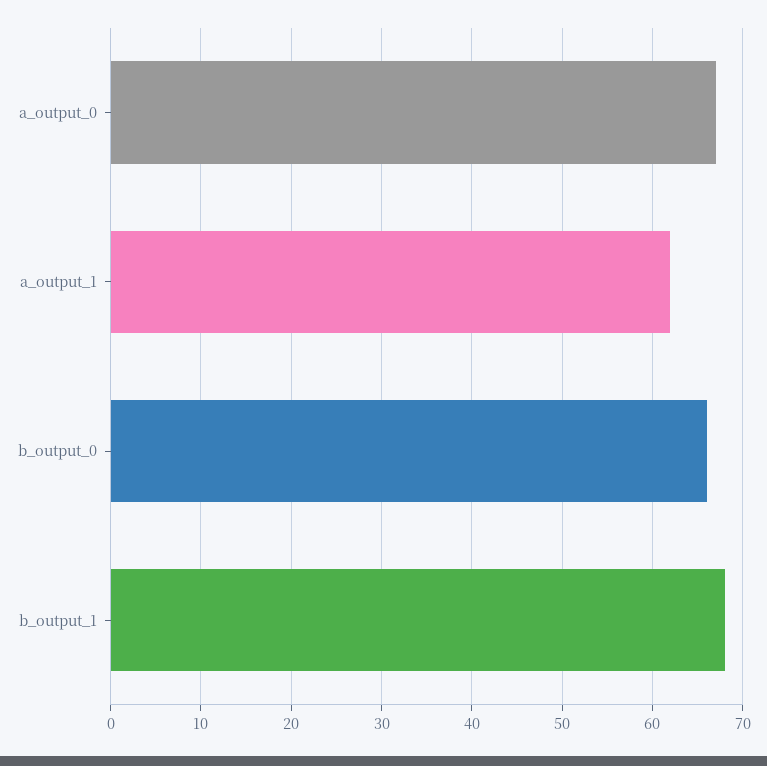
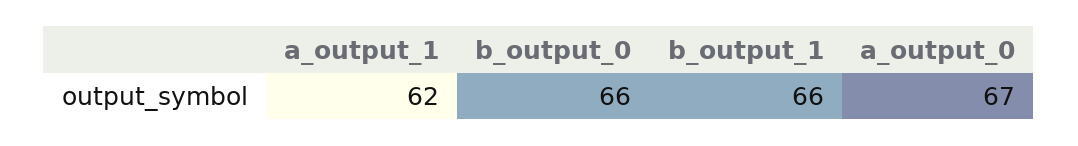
  {
    "a_output_0": 67,
    "a_output_1": 62,
    "b_output_0": 66,
-   "b_output_1": 68
+   "b_output_1": 66
  }

